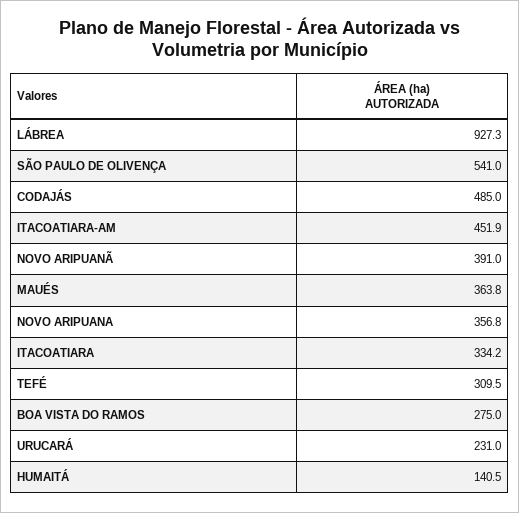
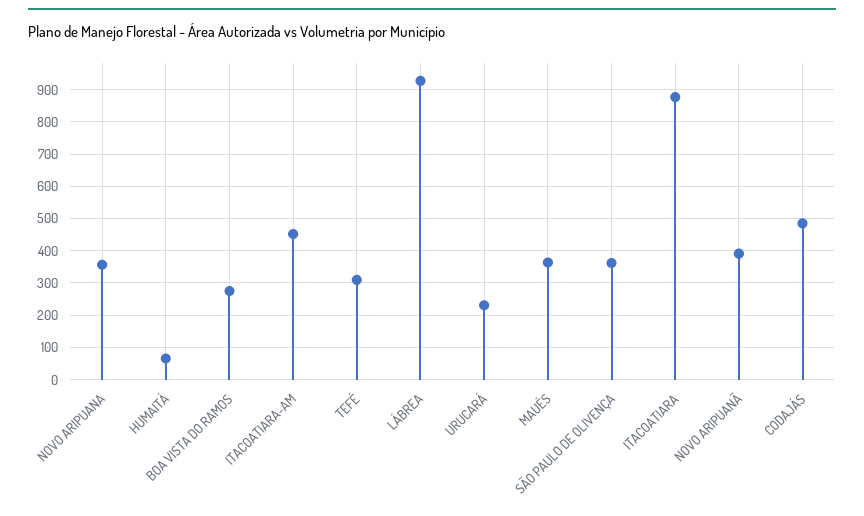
  {
    "LÁBREA": 927.3,
-   "SÃO PAULO DE OLIVENÇA": 541,
+   "SÃO PAULO DE OLIVENÇA": 360,
    "CODAJÁS": 485,
    "ITACOATIARA-AM": 451.9,
    "NOVO ARIPUANÃ": 391,
    "MAUÉS": 363.8,
    "NOVO ARIPUANA": 356.8,
-   "ITACOATIARA": 334.2,
+   "ITACOATIARA": 880,
    "TEFÉ": 309.5,
    "BOA VISTA DO RAMOS": 275,
    "URUCARÁ": 231,
-   "HUMAITÁ": 140.5
+   "HUMAITÁ": 60
  }

